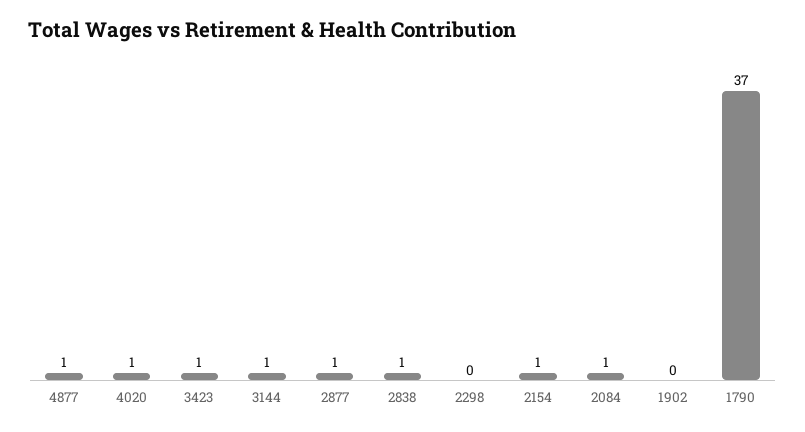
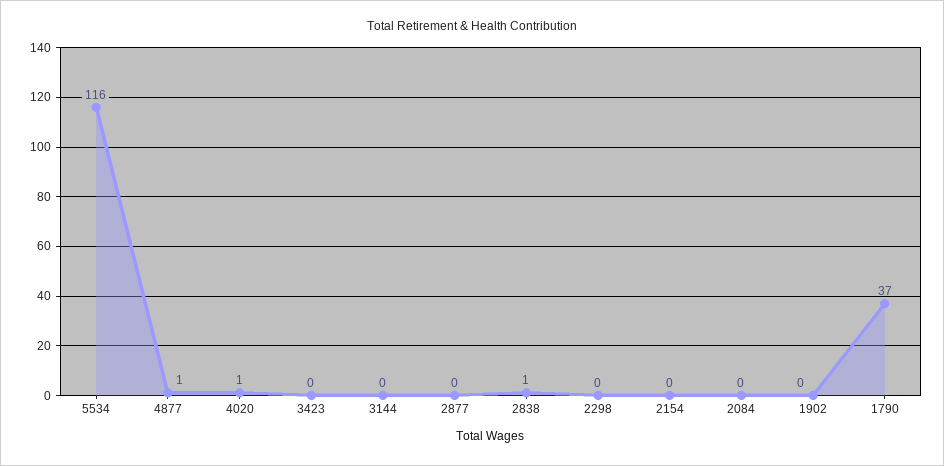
  {
    "4877": 1,
    "4020": 1,
-   "3423": 1,
+   "3423": 0,
-   "3144": 1,
+   "3144": 0,
-   "2877": 1,
+   "2877": 0,
    "2838": 1,
    "2298": 0,
-   "2154": 1,
+   "2154": 0,
-   "2084": 1,
+   "2084": 0,
    "1902": 0,
-   "1790": 37
+   "1790": 37,
+   "5534": 116
  }

